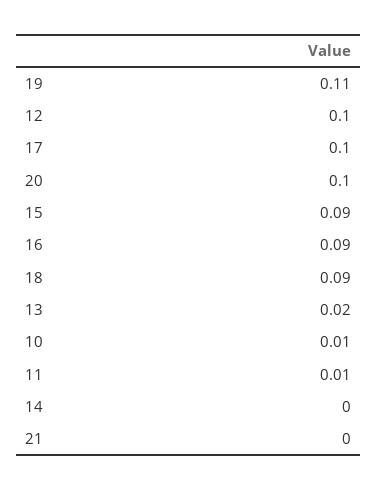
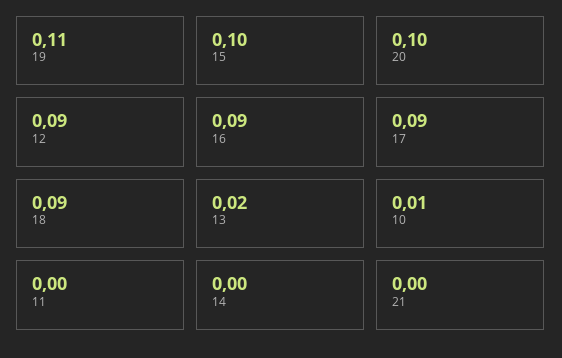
  {
    "19": 0.11,
-   "12": 0.1,
+   "12": 0.09,
-   "17": 0.1,
+   "17": 0.09,
    "20": 0.1,
-   "15": 0.09,
+   "15": 0.1,
    "16": 0.09,
    "18": 0.09,
    "13": 0.02,
    "10": 0.01,
-   "11": 0.01,
+   "11": 0,
    "14": 0,
    "21": 0
  }

